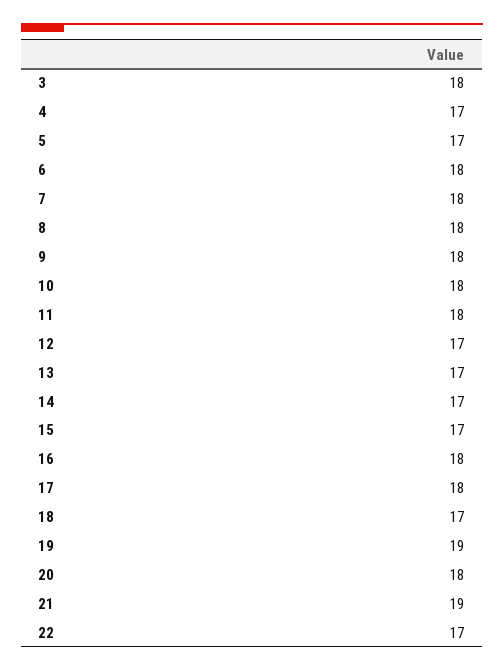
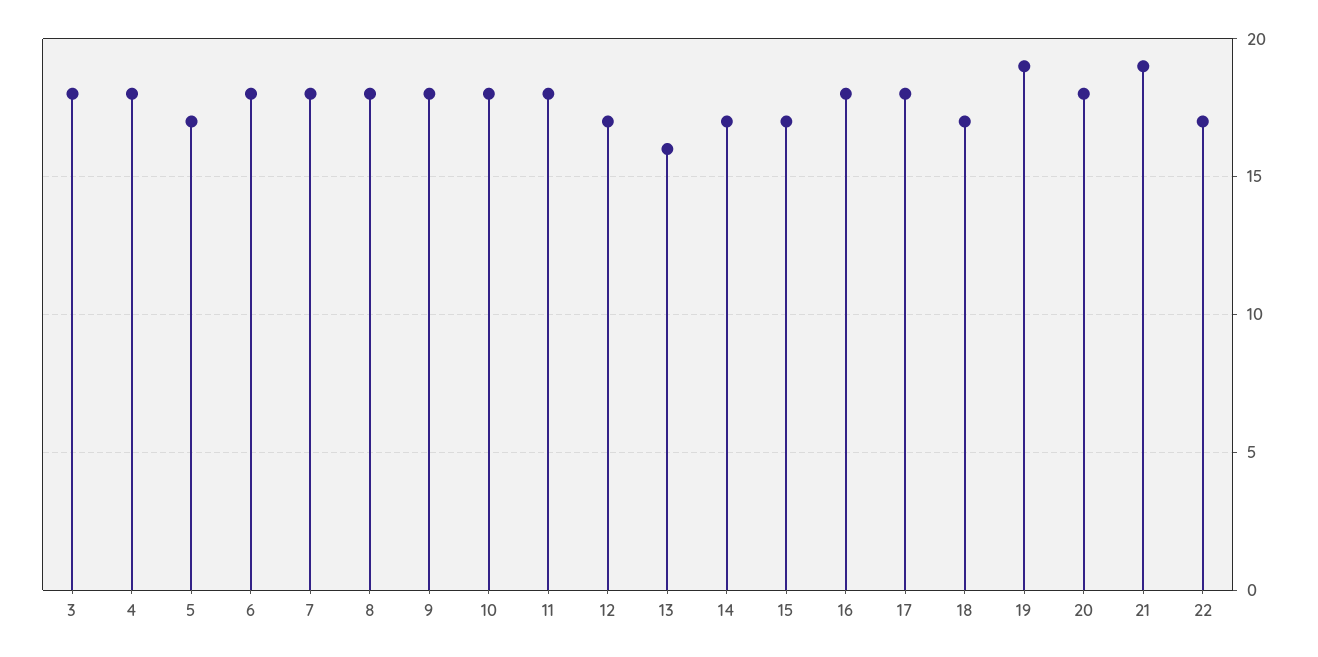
  {
    "3": 18,
-   "4": 17,
+   "4": 18,
    "5": 17,
    "6": 18,
    "7": 18,
    "8": 18,
    "9": 18,
    "10": 18,
    "11": 18,
    "12": 17,
-   "13": 17,
+   "13": 16,
    "14": 17,
    "15": 17,
    "16": 18,
    "17": 18,
    "18": 17,
    "19": 19,
    "20": 18,
    "21": 19,
    "22": 17
  }

